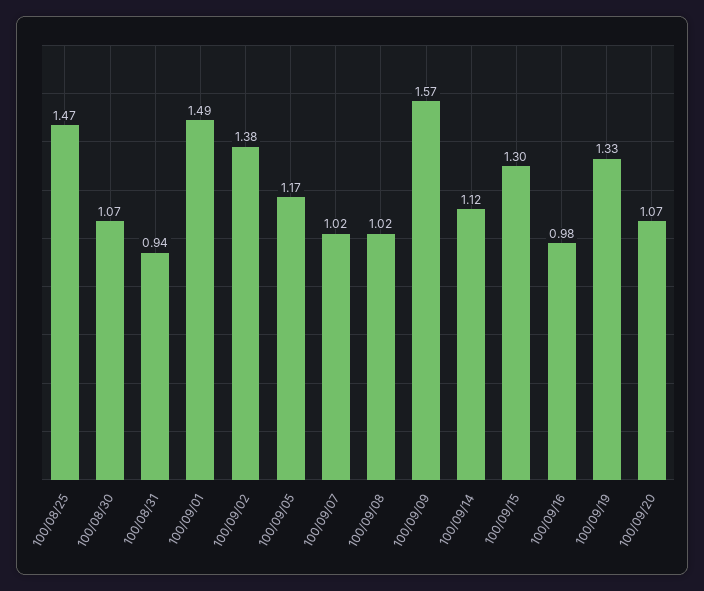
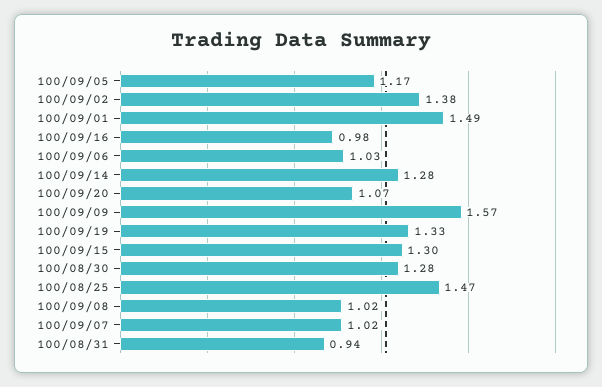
  {
    "100/08/25": 1.47,
-   "100/08/30": 1.07,
+   "100/08/30": 1.28,
    "100/08/31": 0.94,
    "100/09/01": 1.49,
    "100/09/02": 1.38,
    "100/09/05": 1.17,
    "100/09/07": 1.02,
    "100/09/08": 1.02,
    "100/09/09": 1.57,
-   "100/09/14": 1.12,
+   "100/09/14": 1.28,
    "100/09/15": 1.3,
    "100/09/16": 0.98,
    "100/09/19": 1.33,
-   "100/09/20": 1.07
+   "100/09/20": 1.07,
+   "100/09/06": 1.03
  }

